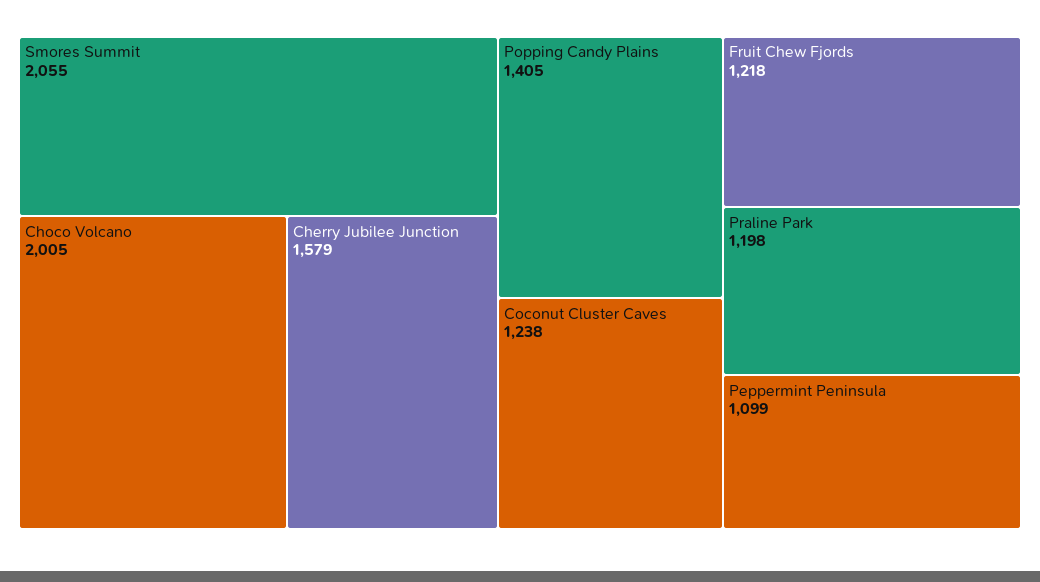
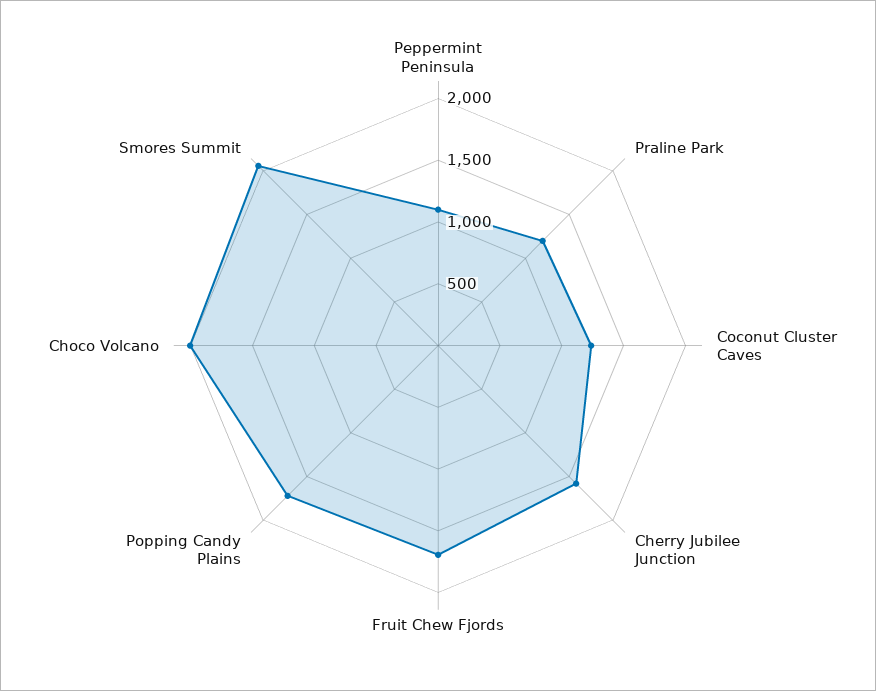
  {
    "Smores Summit": 2055,
    "Choco Volcano": 2005,
    "Cherry Jubilee Junction": 1579,
-   "Popping Candy Plains": 1405,
+   "Popping Candy Plains": 1700,
    "Coconut Cluster Caves": 1238,
-   "Fruit Chew Fjords": 1218,
+   "Fruit Chew Fjords": 1700,
    "Praline Park": 1198,
    "Peppermint Peninsula": 1099
  }

